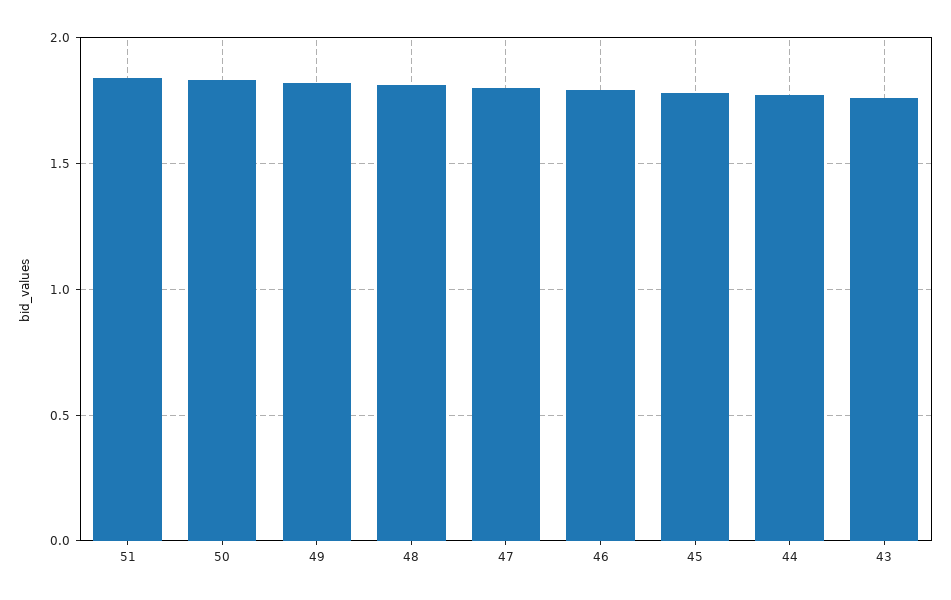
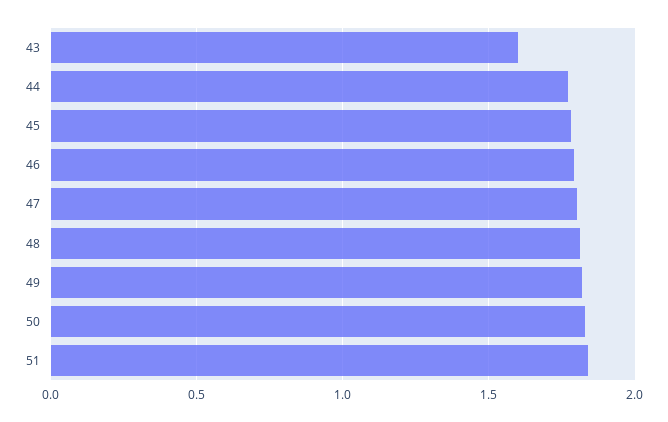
  {
    "51": 1.85,
    "50": 1.85,
    "49": 1.8,
    "48": 1.8,
    "47": 1.8,
    "46": 1.8,
    "45": 1.8,
    "44": 1.75,
-   "43": 1.75
+   "43": 1.6
  }

